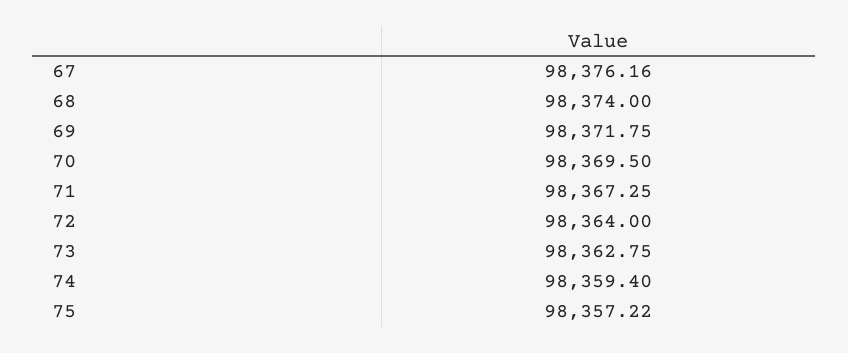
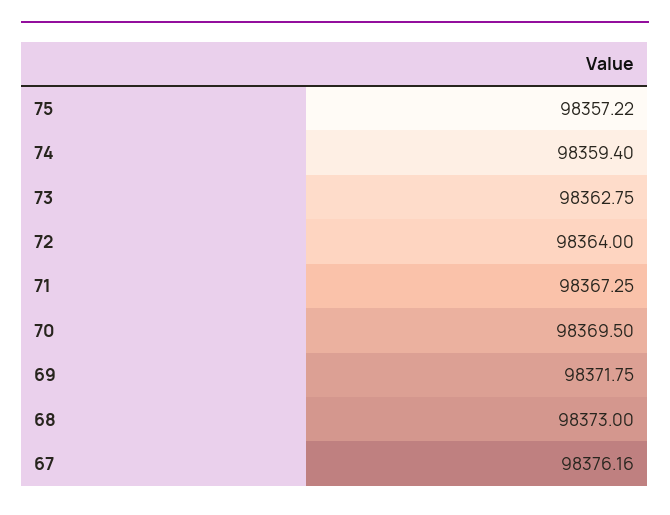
  {
    "67": 98376.16,
-   "68": 98374,
+   "68": 98373,
    "69": 98371.75,
    "70": 98369.5,
    "71": 98367.25,
    "72": 98364,
    "73": 98362.75,
    "74": 98359.4,
    "75": 98357.22
  }

